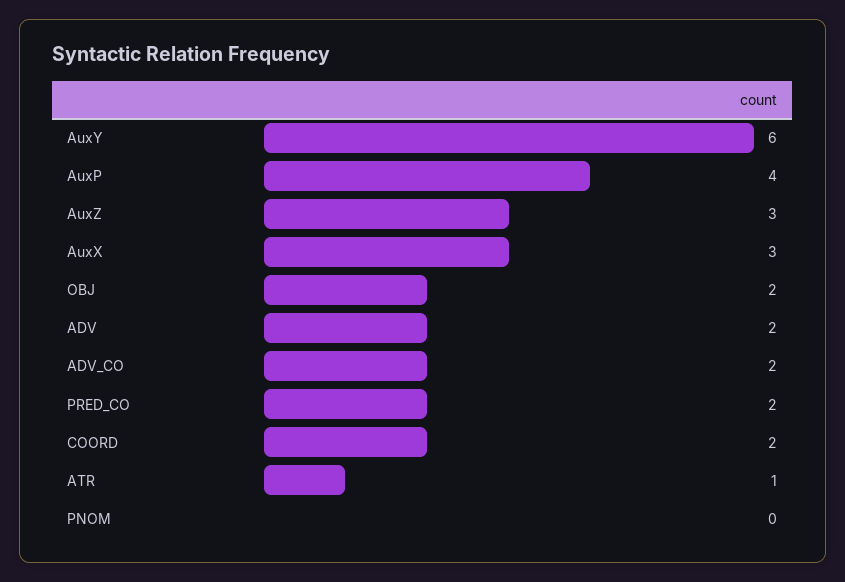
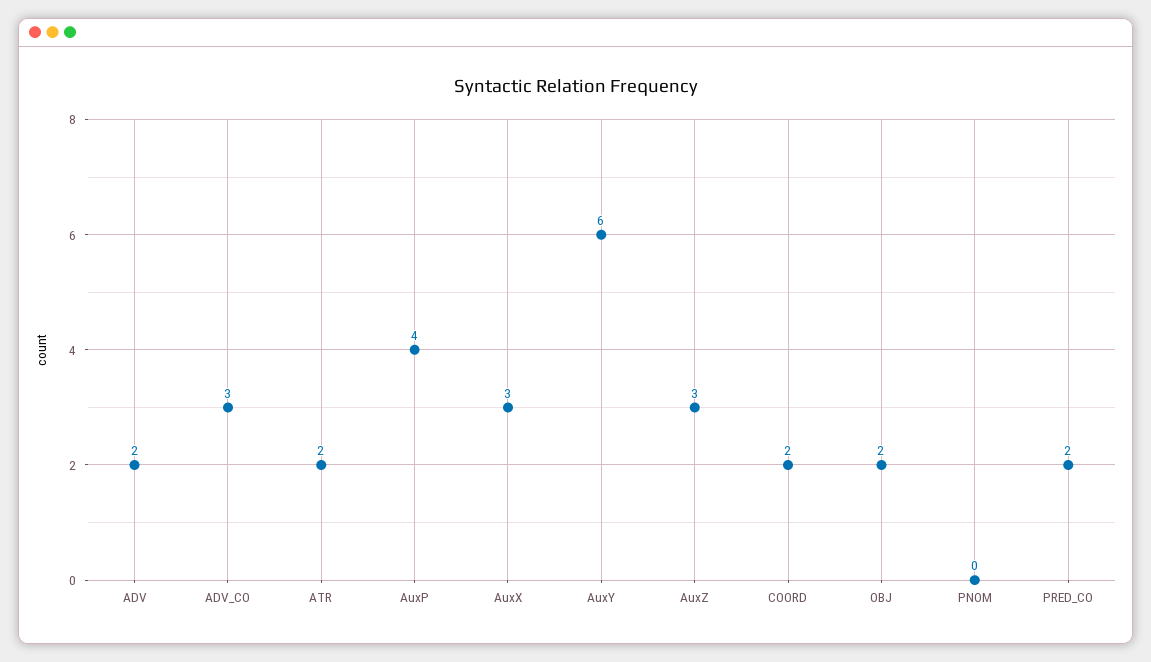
  {
    "AuxY": 6,
    "AuxP": 4,
    "AuxZ": 3,
    "AuxX": 3,
    "OBJ": 2,
    "ADV": 2,
-   "ADV_CO": 2,
+   "ADV_CO": 3,
    "PRED_CO": 2,
    "COORD": 2,
-   "ATR": 1,
+   "ATR": 2,
    "PNOM": 0
  }

